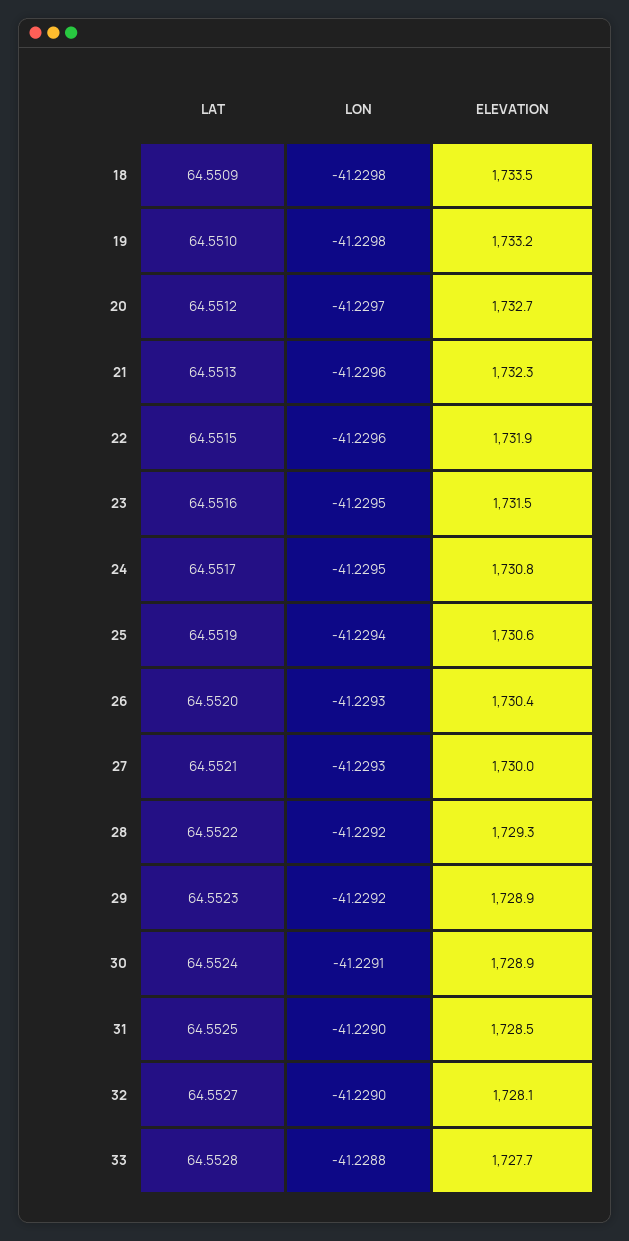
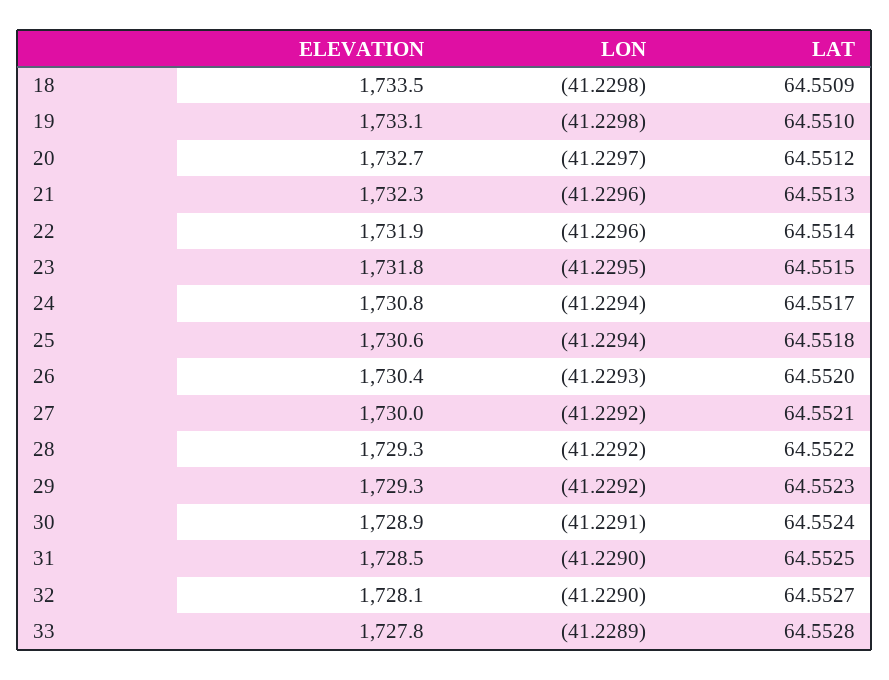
  {
    "LAT": {
      "18": 64.5509,
      "19": 64.551,
      "20": 64.5512,
      "21": 64.5513,
-     "22": 64.5515,
+     "22": 64.5514,
-     "23": 64.5516,
+     "23": 64.5515,
      "24": 64.5517,
-     "25": 64.5519,
+     "25": 64.5518,
      "26": 64.552,
      "27": 64.5521,
      "28": 64.5522,
      "29": 64.5523,
      "30": 64.5524,
      "31": 64.5525,
      "32": 64.5527,
      "33": 64.5528
    },
    "LON": {
      "18": -41.2298,
      "19": -41.2298,
      "20": -41.2297,
      "21": -41.2296,
      "22": -41.2296,
      "23": -41.2295,
-     "24": -41.2295,
+     "24": -41.2294,
      "25": -41.2294,
      "26": -41.2293,
-     "27": -41.2293,
+     "27": -41.2292,
      "28": -41.2292,
      "29": -41.2292,
      "30": -41.2291,
      "31": -41.229,
      "32": -41.229,
-     "33": -41.2288
+     "33": -41.2289
    },
    "ELEVATION": {
      "18": 1733.5,
-     "19": 1733.2,
+     "19": 1733.1,
      "20": 1732.7,
      "21": 1732.3,
      "22": 1731.9,
-     "23": 1731.5,
+     "23": 1731.8,
      "24": 1730.8,
      "25": 1730.6,
      "26": 1730.4,
      "27": 1730,
      "28": 1729.3,
-     "29": 1728.9,
+     "29": 1729.3,
      "30": 1728.9,
      "31": 1728.5,
      "32": 1728.1,
-     "33": 1727.7
+     "33": 1727.8
    }
  }

